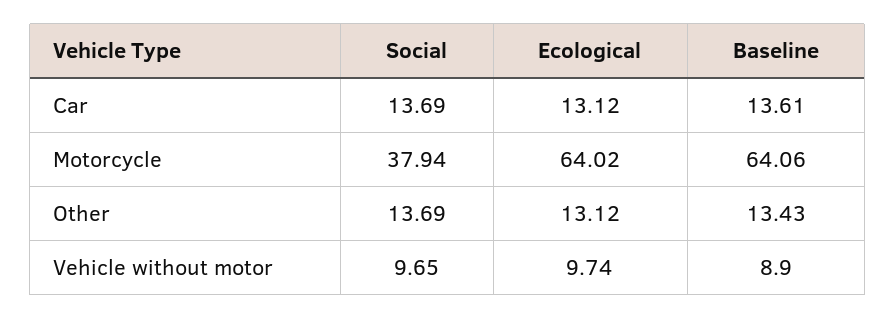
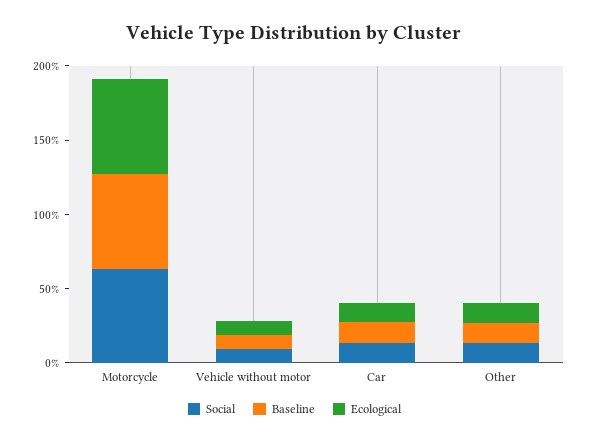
  {
    "Social": {
      "Car": 13.69,
-     "Motorcycle": 37.94,
+     "Motorcycle": 60,
      "Other": 13.69,
      "Vehicle without motor": 9.65
    },
    "Ecological": {
      "Car": 13.12,
      "Motorcycle": 64.02,
      "Other": 13.12,
      "Vehicle without motor": 9.74
    },
    "Baseline": {
      "Car": 13.61,
      "Motorcycle": 64.06,
      "Other": 13.43,
      "Vehicle without motor": 8.9
    }
  }

